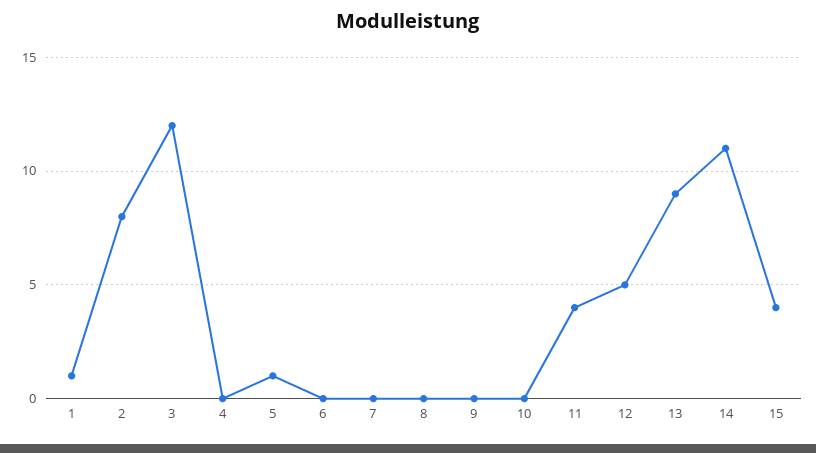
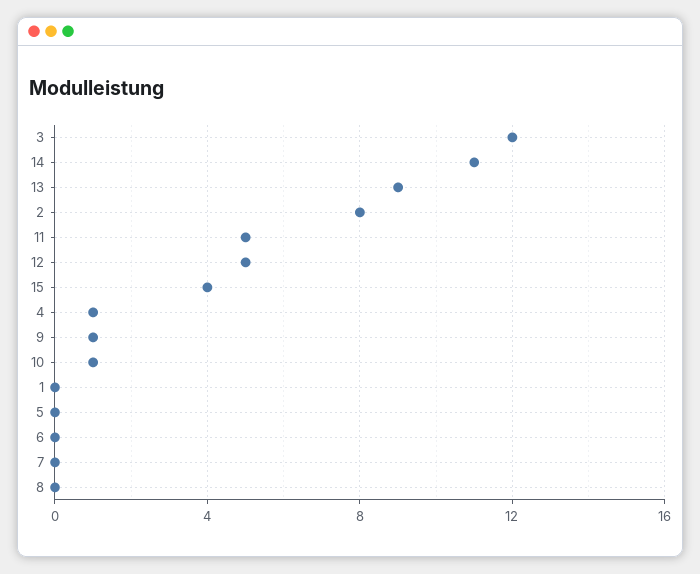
  {
-   "1": 1,
+   "1": 0,
    "2": 8,
    "3": 12,
-   "4": 0,
+   "4": 1,
-   "5": 1,
+   "5": 0,
    "6": 0,
    "7": 0,
    "8": 0,
-   "9": 0,
+   "9": 1,
-   "10": 0,
+   "10": 1,
-   "11": 4,
+   "11": 5,
    "12": 5,
    "13": 9,
    "14": 11,
    "15": 4
  }

